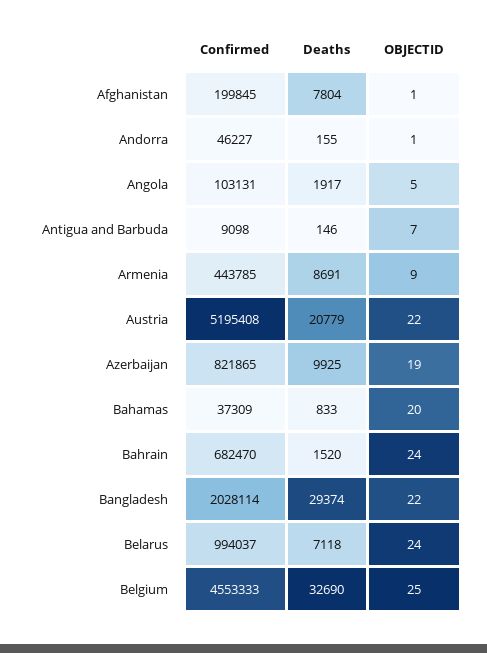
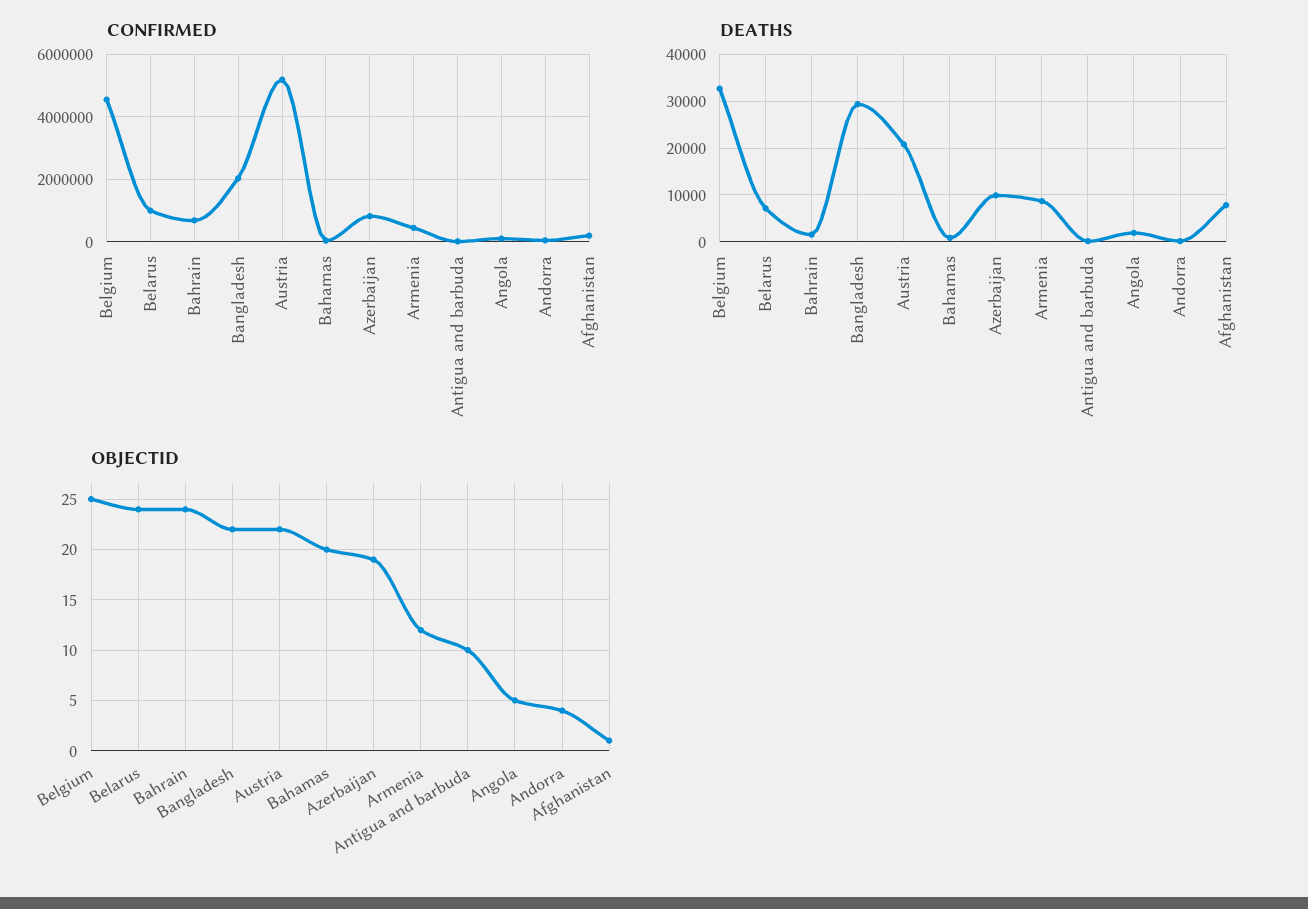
  {
    "Confirmed": {
      "Afghanistan": 199845,
      "Andorra": 46227,
      "Angola": 103131,
      "Antigua and Barbuda": 9098,
      "Armenia": 443785,
      "Austria": 5195408,
      "Azerbaijan": 821865,
      "Bahamas": 37309,
      "Bahrain": 682470,
      "Bangladesh": 2028114,
      "Belarus": 994037,
      "Belgium": 4553333
    },
    "Deaths": {
      "Afghanistan": 7804,
      "Andorra": 155,
      "Angola": 1917,
      "Antigua and Barbuda": 146,
      "Armenia": 8691,
      "Austria": 20779,
      "Azerbaijan": 9925,
      "Bahamas": 833,
      "Bahrain": 1520,
      "Bangladesh": 29374,
      "Belarus": 7118,
      "Belgium": 32690
    },
    "OBJECTID": {
      "Afghanistan": 1,
-     "Andorra": 1,
+     "Andorra": 4,
      "Angola": 5,
-     "Antigua and Barbuda": 7,
+     "Antigua and Barbuda": 10,
-     "Armenia": 9,
+     "Armenia": 12,
      "Austria": 22,
      "Azerbaijan": 19,
      "Bahamas": 20,
      "Bahrain": 24,
      "Bangladesh": 22,
      "Belarus": 24,
      "Belgium": 25
    }
  }

